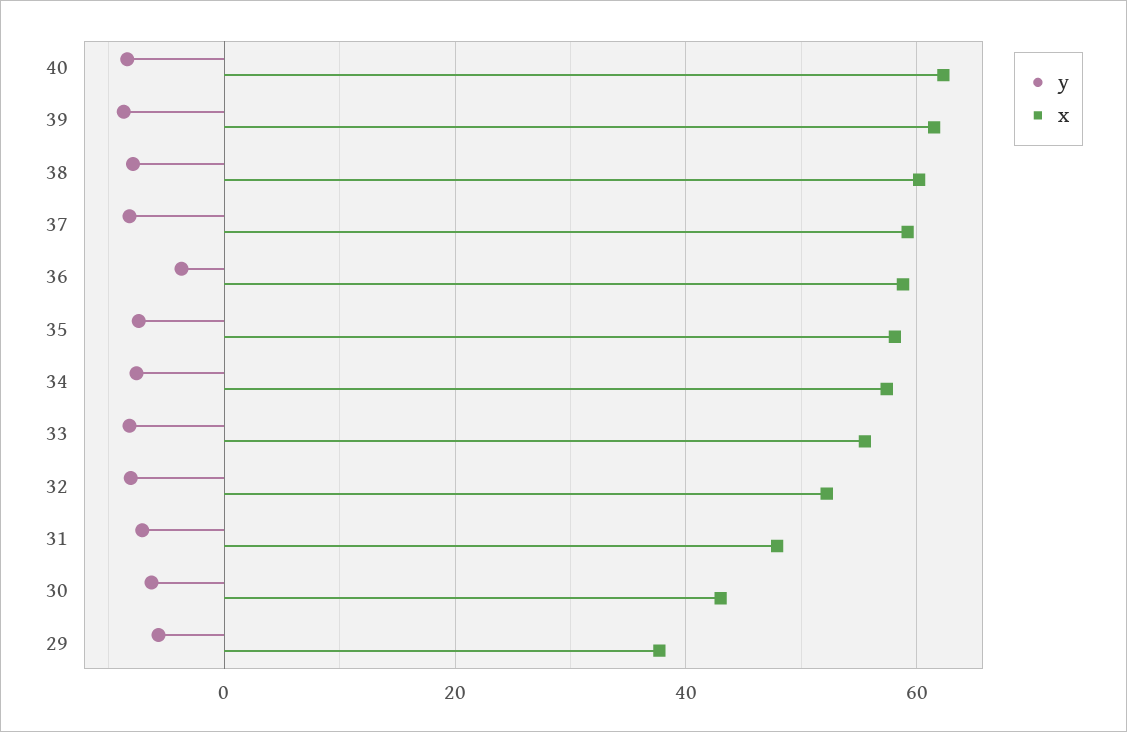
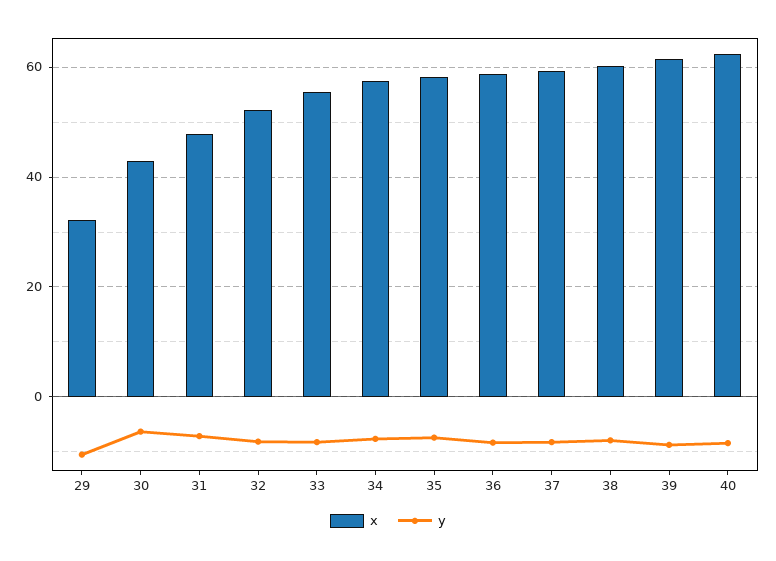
  {
    "y": {
      "40": -8,
      "39": -8,
      "38": -8,
      "37": -8,
-     "36": -4,
+     "36": -8,
      "35": -8,
      "34": -8,
      "33": -8,
      "32": -8,
      "31": -8,
      "30": -6,
-     "29": -6
+     "29": -10
    },
    "x": {
      "40": 62,
      "39": 62,
      "38": 60,
      "37": 60,
      "36": 58,
      "35": 58,
      "34": 58,
      "33": 56,
      "32": 52,
      "31": 48,
      "30": 44,
-     "29": 38
+     "29": 32
    }
  }

